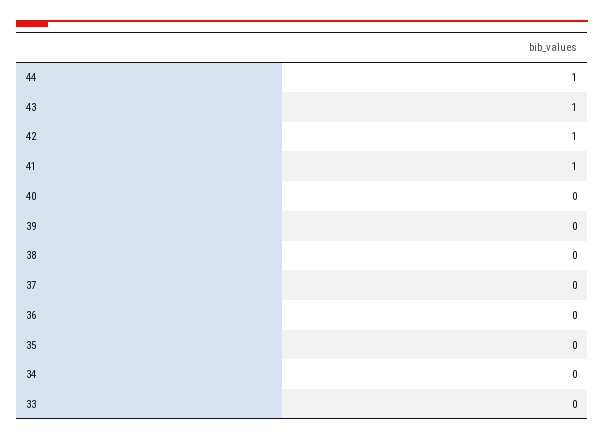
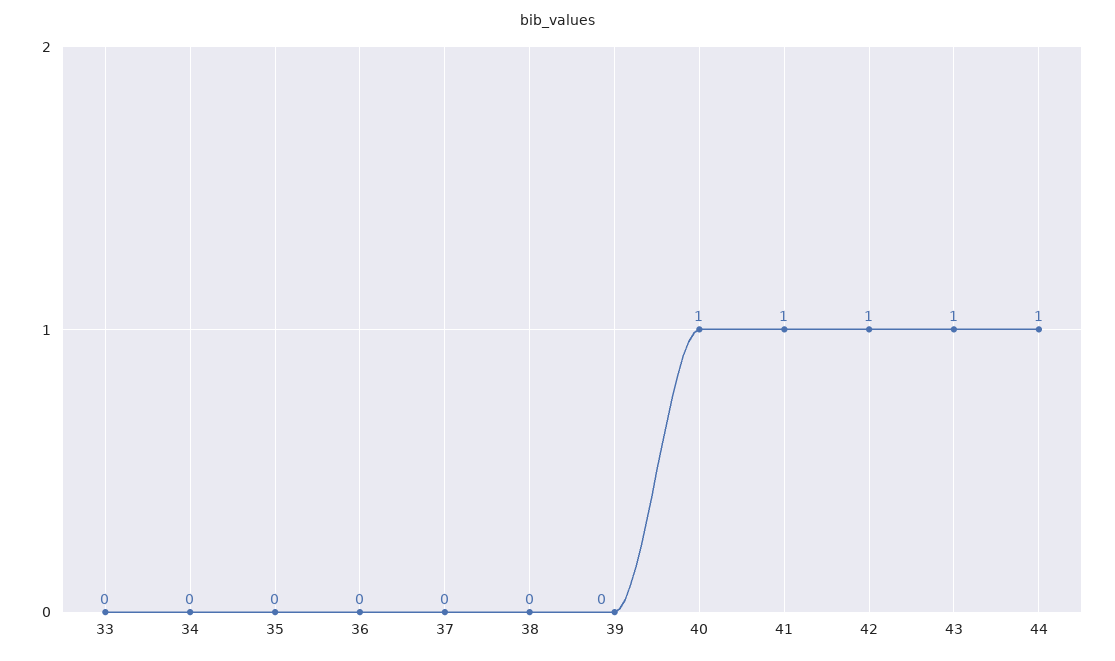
  {
    "44": 1,
    "43": 1,
    "42": 1,
    "41": 1,
-   "40": 0,
+   "40": 1,
    "39": 0,
    "38": 0,
    "37": 0,
    "36": 0,
    "35": 0,
    "34": 0,
    "33": 0
  }

